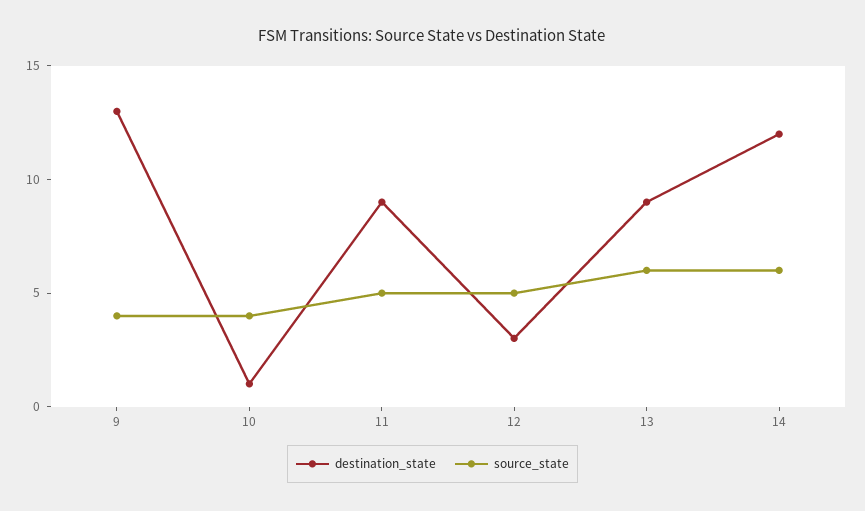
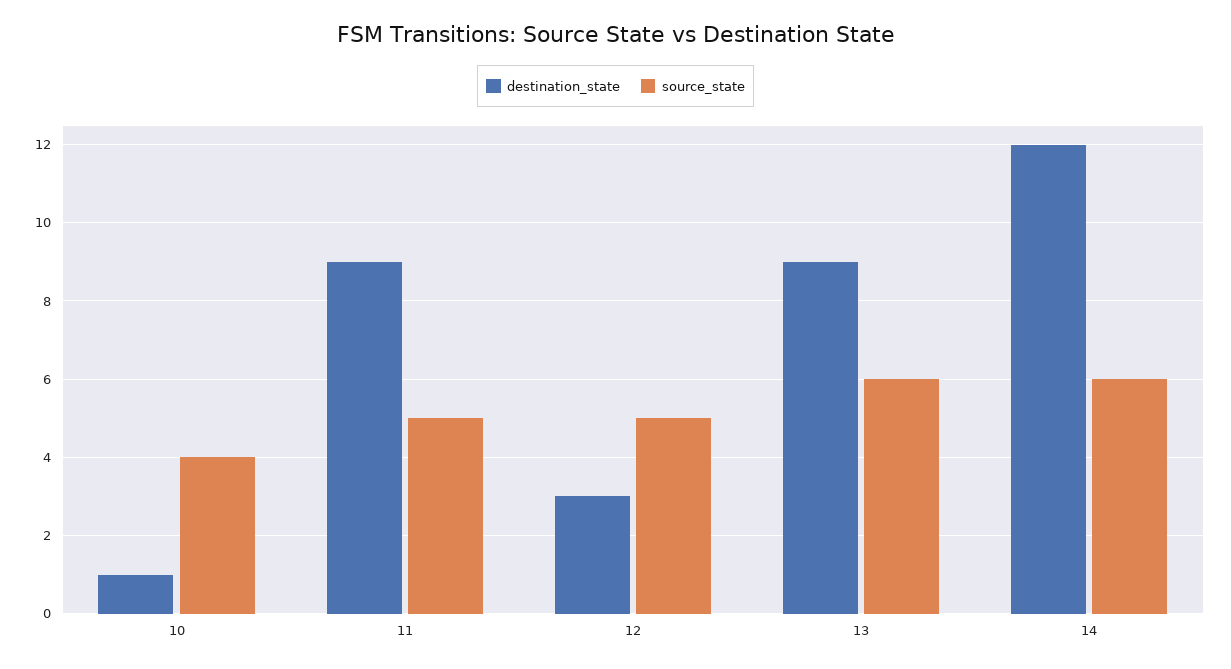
  {
    "destination_state": {
-     "9": 13,
      "10": 1,
      "11": 9,
      "12": 3,
      "13": 9,
      "14": 12
    },
    "source_state": {
-     "9": 4,
      "10": 4,
      "11": 5,
      "12": 5,
      "13": 6,
      "14": 6
    }
  }

